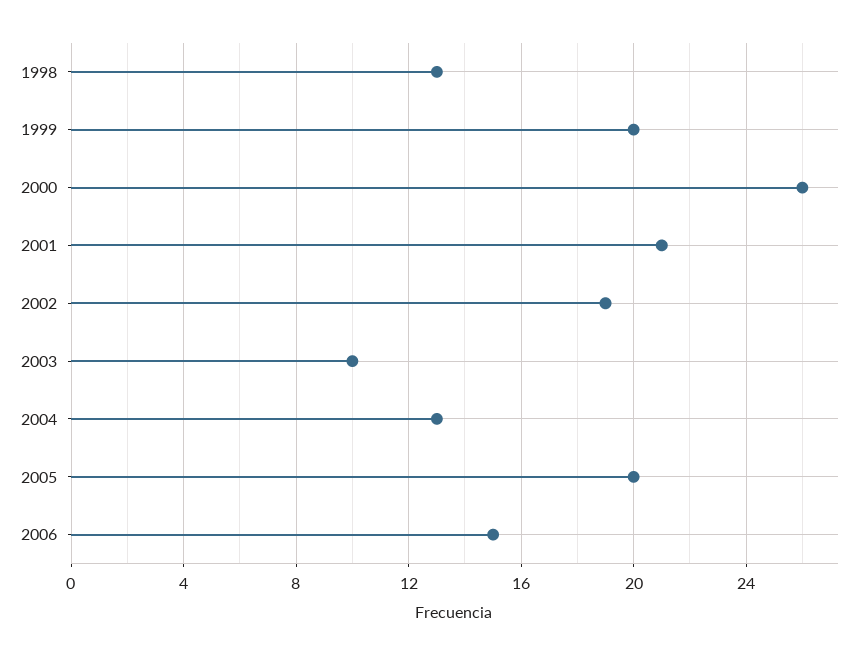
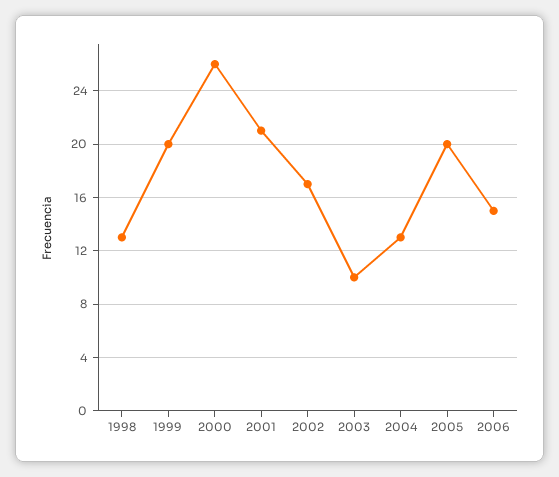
  {
    "1998": 13,
    "1999": 20,
    "2000": 26,
    "2001": 21,
-   "2002": 19,
+   "2002": 17,
    "2003": 10,
    "2004": 13,
    "2005": 20,
    "2006": 15
  }

